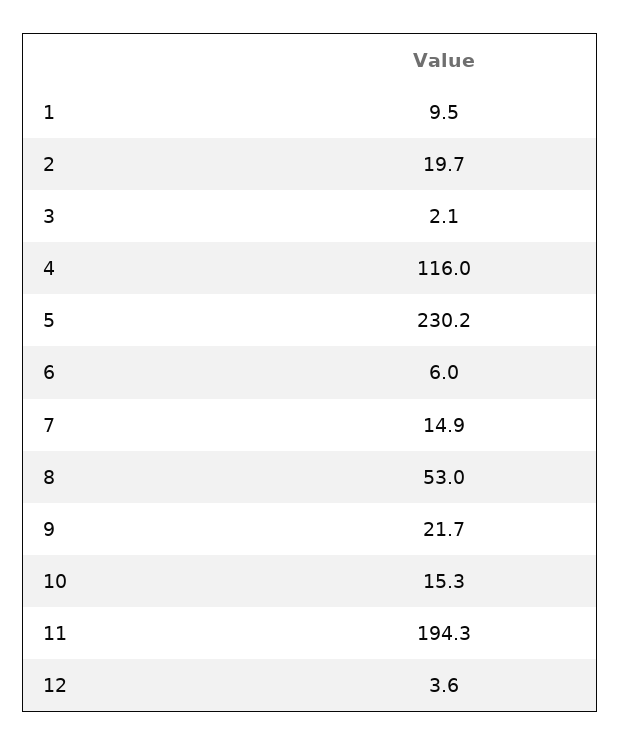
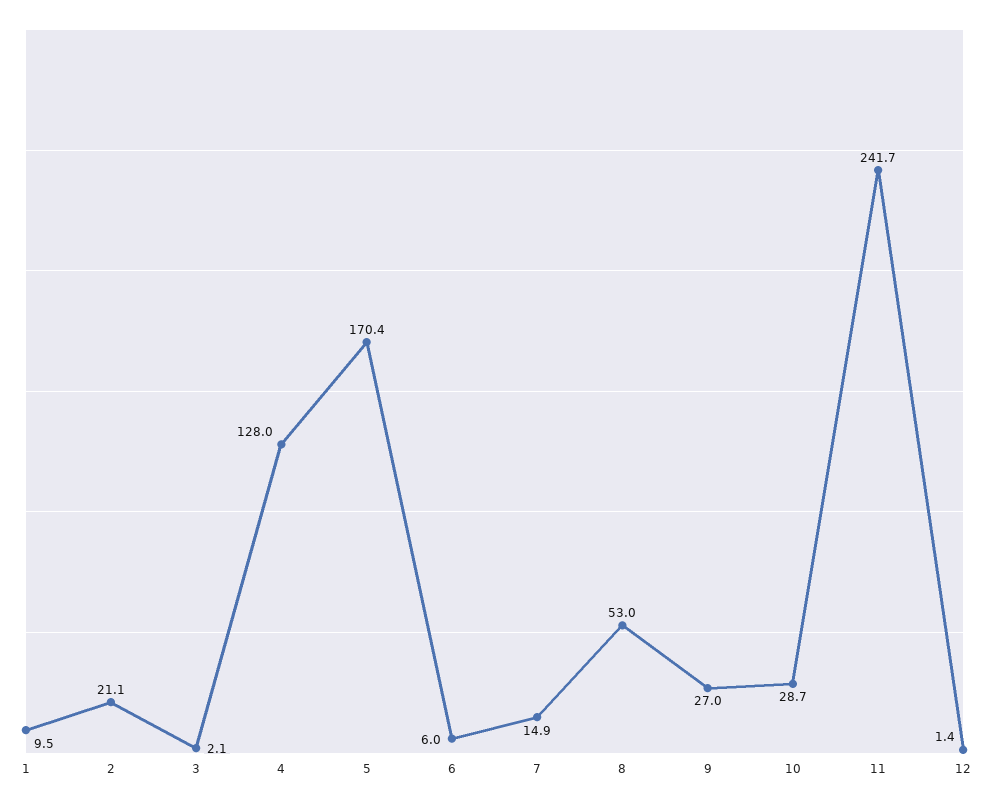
  {
    "1": 9.5,
-   "2": 19.7,
+   "2": 21.1,
    "3": 2.1,
-   "4": 116,
+   "4": 128,
-   "5": 230.2,
+   "5": 170.4,
    "6": 6,
    "7": 14.9,
    "8": 53,
-   "9": 21.7,
+   "9": 27,
-   "10": 15.3,
+   "10": 28.7,
-   "11": 194.3,
+   "11": 241.7,
-   "12": 3.6
+   "12": 1.4
  }

